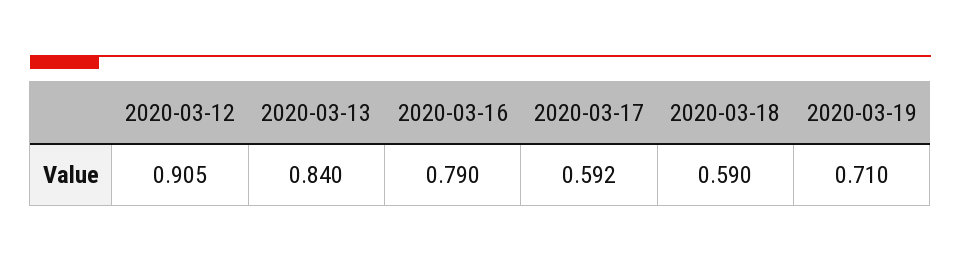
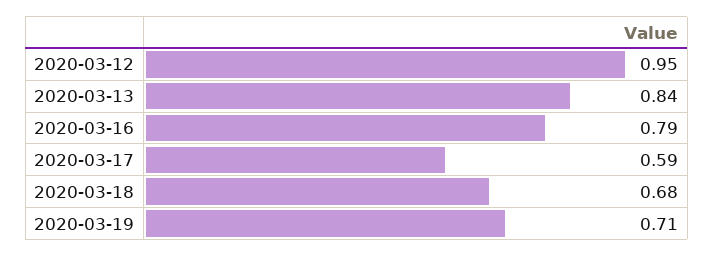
  {
-   "2020-03-12": 0.905,
+   "2020-03-12": 0.95,
    "2020-03-13": 0.84,
    "2020-03-16": 0.79,
    "2020-03-17": 0.592,
-   "2020-03-18": 0.59,
+   "2020-03-18": 0.68,
    "2020-03-19": 0.71
  }

